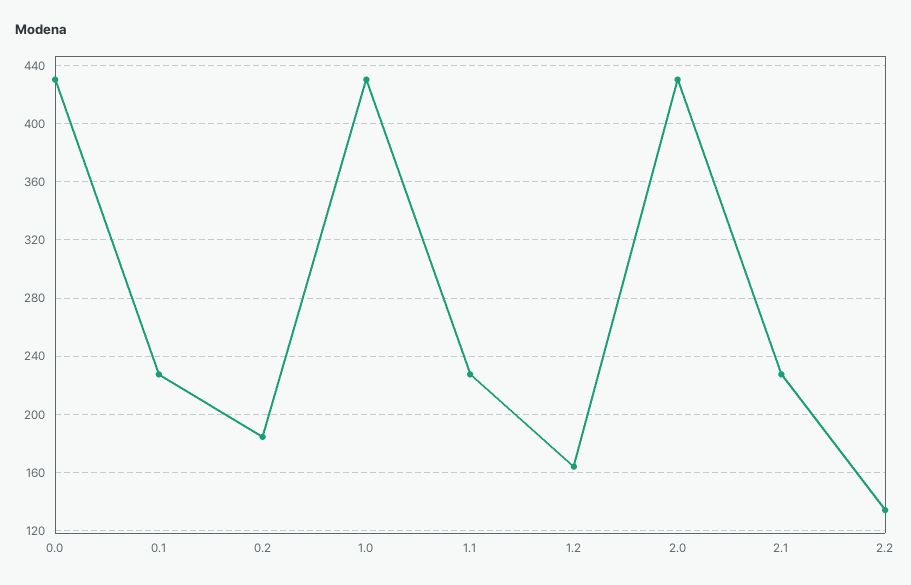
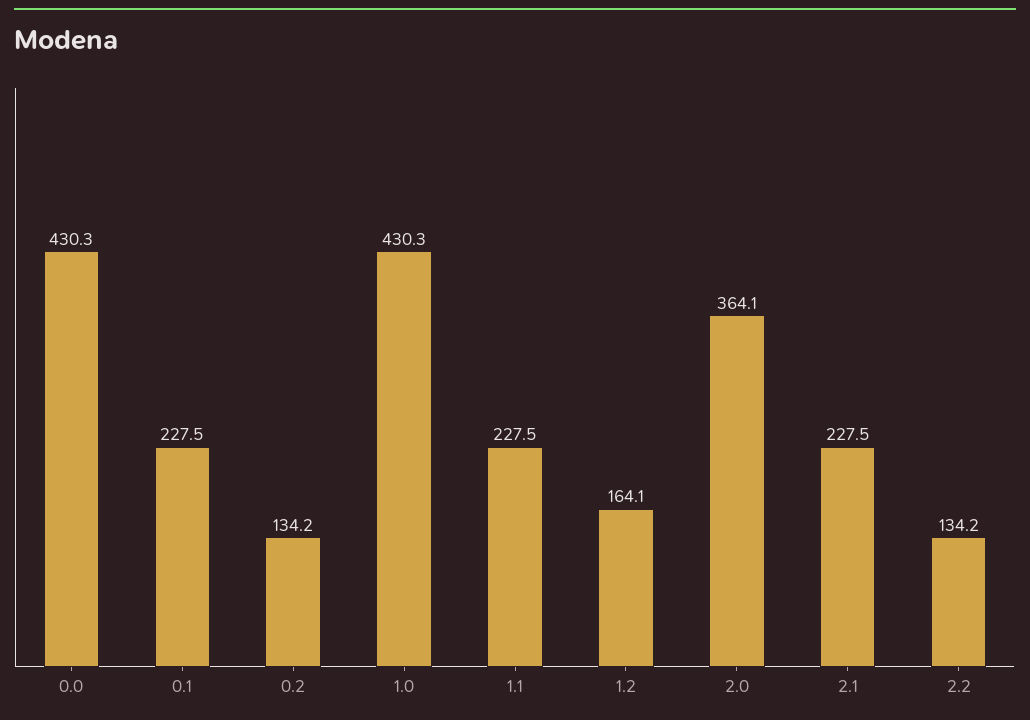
  {
    "0.0": 430.3,
    "0.1": 227.5,
-   "0.2": 185,
+   "0.2": 134.2,
    "1.0": 430.3,
    "1.1": 227.5,
    "1.2": 164.1,
-   "2.0": 430,
+   "2.0": 364.1,
    "2.1": 227.5,
    "2.2": 134.2
  }

